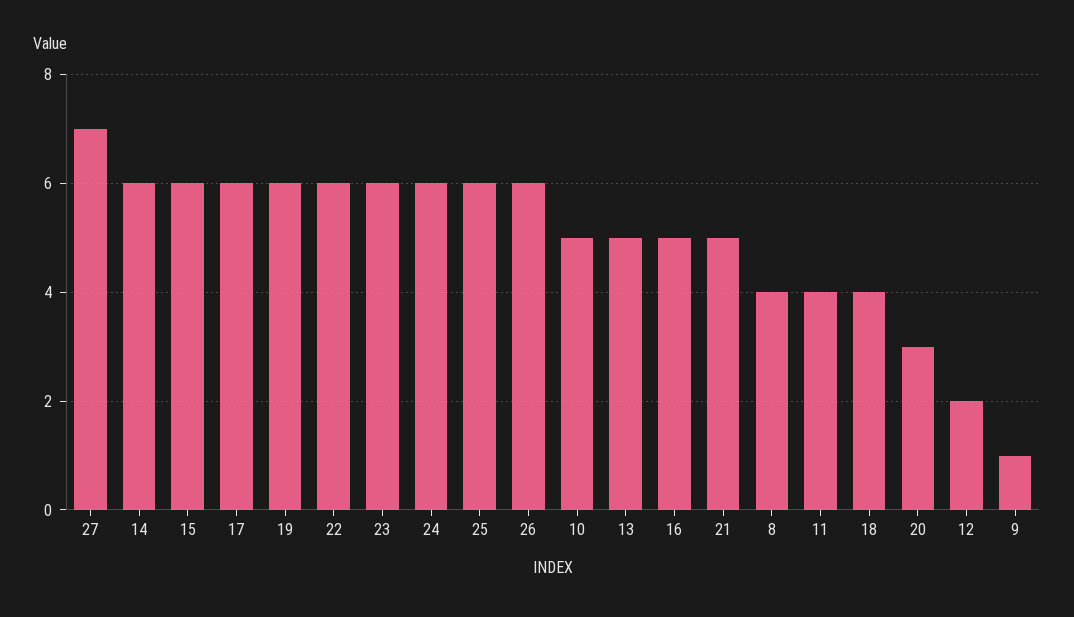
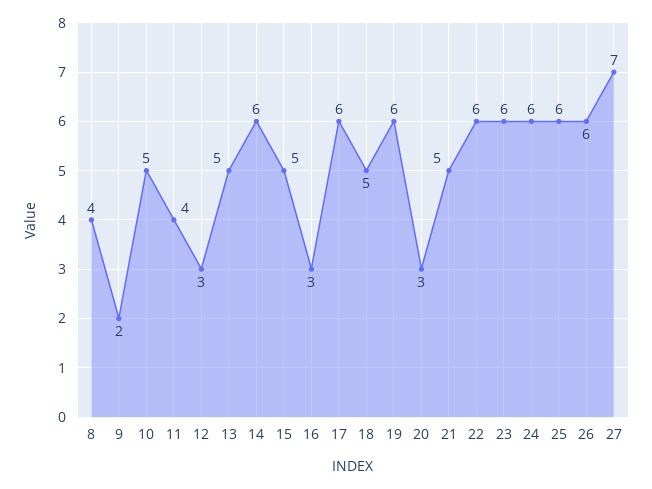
  {
    "27": 7,
    "14": 6,
-   "15": 6,
+   "15": 5,
    "17": 6,
    "19": 6,
    "22": 6,
    "23": 6,
    "24": 6,
    "25": 6,
    "26": 6,
    "10": 5,
    "13": 5,
-   "16": 5,
+   "16": 3,
    "21": 5,
    "8": 4,
    "11": 4,
-   "18": 4,
+   "18": 5,
    "20": 3,
-   "12": 2,
+   "12": 3,
-   "9": 1
+   "9": 2
  }

